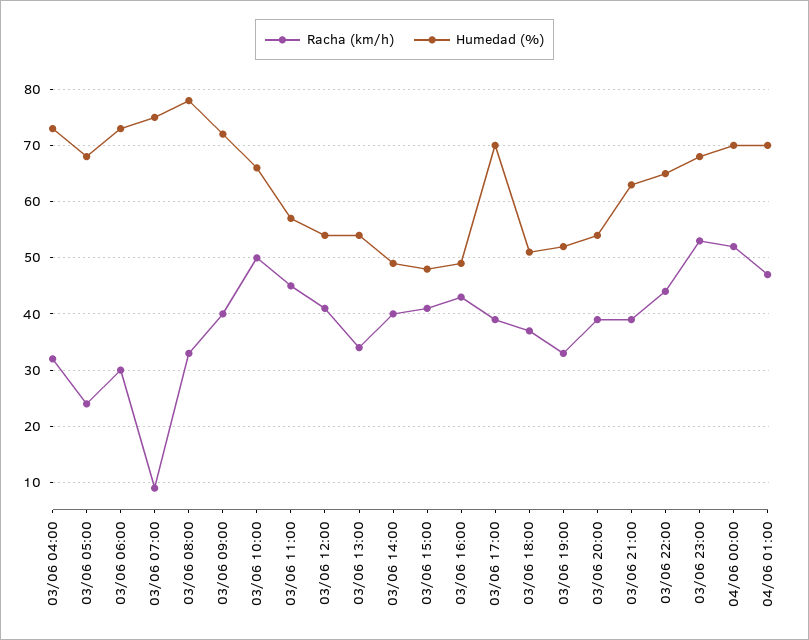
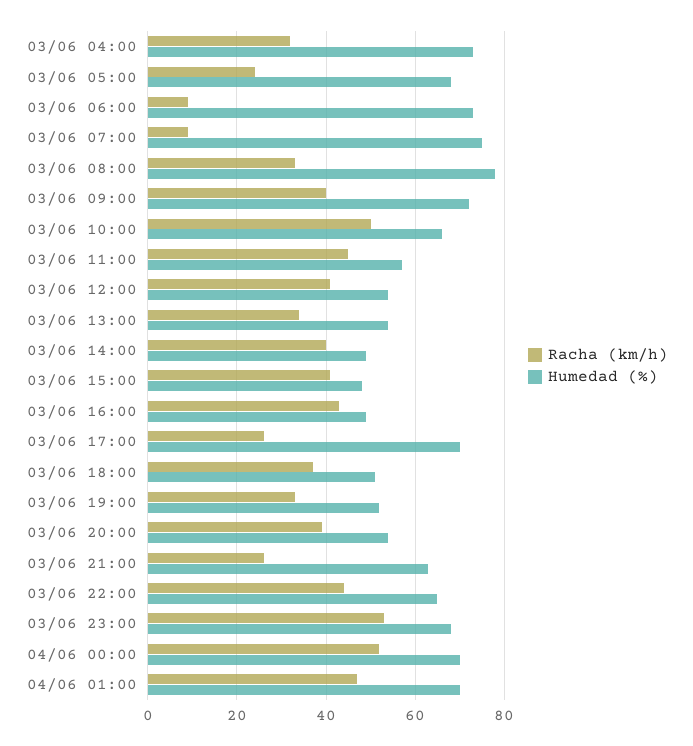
  {
    "Racha (km/h)": {
      "03/06 04:00": 30,
      "03/06 05:00": 25,
-     "03/06 06:00": 30,
+     "03/06 06:00": 10,
      "03/06 07:00": 10,
      "03/06 08:00": 35,
      "03/06 09:00": 40,
      "03/06 10:00": 50,
      "03/06 11:00": 45,
      "03/06 12:00": 40,
      "03/06 13:00": 35,
      "03/06 14:00": 40,
      "03/06 15:00": 40,
      "03/06 16:00": 45,
-     "03/06 17:00": 40,
+     "03/06 17:00": 25,
      "03/06 18:00": 35,
      "03/06 19:00": 35,
      "03/06 20:00": 40,
-     "03/06 21:00": 40,
+     "03/06 21:00": 25,
      "03/06 22:00": 45,
      "03/06 23:00": 55,
      "04/06 00:00": 50,
      "04/06 01:00": 45
    },
    "Humedad (%)": {
      "03/06 04:00": 75,
      "03/06 05:00": 70,
      "03/06 06:00": 75,
      "03/06 07:00": 75,
      "03/06 08:00": 80,
      "03/06 09:00": 70,
      "03/06 10:00": 65,
      "03/06 11:00": 55,
      "03/06 12:00": 55,
      "03/06 13:00": 55,
      "03/06 14:00": 50,
      "03/06 15:00": 50,
      "03/06 16:00": 50,
      "03/06 17:00": 70,
      "03/06 18:00": 50,
      "03/06 19:00": 50,
      "03/06 20:00": 55,
      "03/06 21:00": 65,
      "03/06 22:00": 65,
      "03/06 23:00": 70,
      "04/06 00:00": 70,
      "04/06 01:00": 70
    }
  }

